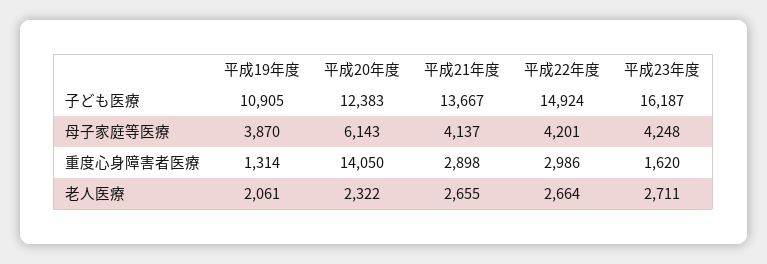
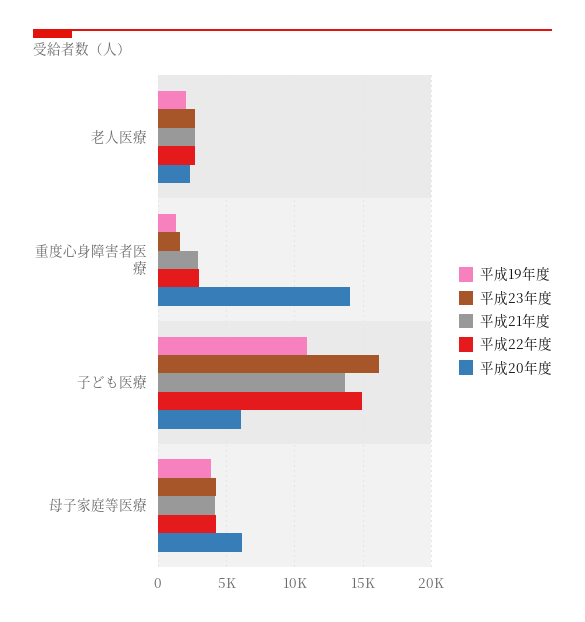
  {
    "平成19年度": {
      "子ども医療": 10905,
      "母子家庭等医療": 3870,
      "重度心身障害者医療": 1314,
      "老人医療": 2061
    },
    "平成20年度": {
-     "子ども医療": 12383,
+     "子ども医療": 6000,
      "母子家庭等医療": 6143,
      "重度心身障害者医療": 14050,
      "老人医療": 2322
    },
    "平成21年度": {
      "子ども医療": 13667,
      "母子家庭等医療": 4137,
      "重度心身障害者医療": 2898,
      "老人医療": 2655
    },
    "平成22年度": {
      "子ども医療": 14924,
      "母子家庭等医療": 4201,
      "重度心身障害者医療": 2986,
      "老人医療": 2664
    },
    "平成23年度": {
      "子ども医療": 16187,
      "母子家庭等医療": 4248,
      "重度心身障害者医療": 1620,
      "老人医療": 2711
    }
  }

